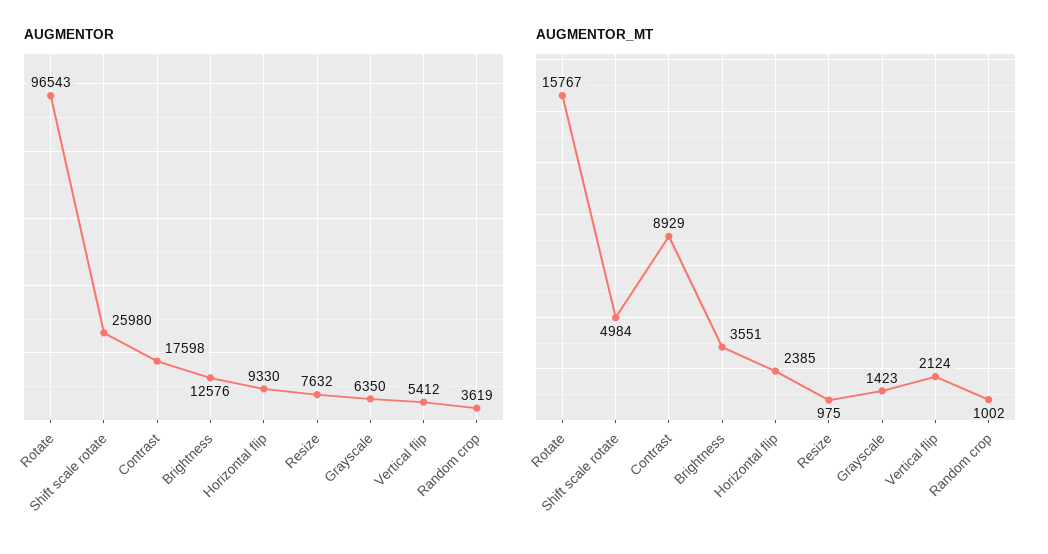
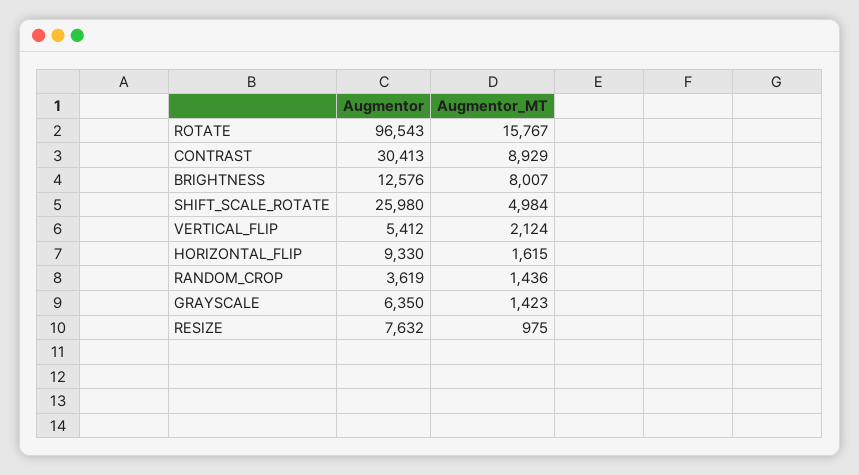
  {
    "AUGMENTOR": {
      "Rotate": 96543,
      "Shift scale rotate": 25980,
-     "Contrast": 17598,
+     "Contrast": 30413,
      "Brightness": 12576,
      "Horizontal flip": 9330,
      "Resize": 7632,
      "Grayscale": 6350,
      "Vertical flip": 5412,
      "Random crop": 3619
    },
    "AUGMENTOR_MT": {
      "Rotate": 15767,
      "Shift scale rotate": 4984,
      "Contrast": 8929,
-     "Brightness": 3551,
+     "Brightness": 8007,
-     "Horizontal flip": 2385,
+     "Horizontal flip": 1615,
      "Resize": 975,
      "Grayscale": 1423,
      "Vertical flip": 2124,
-     "Random crop": 1002
+     "Random crop": 1436
    }
  }

